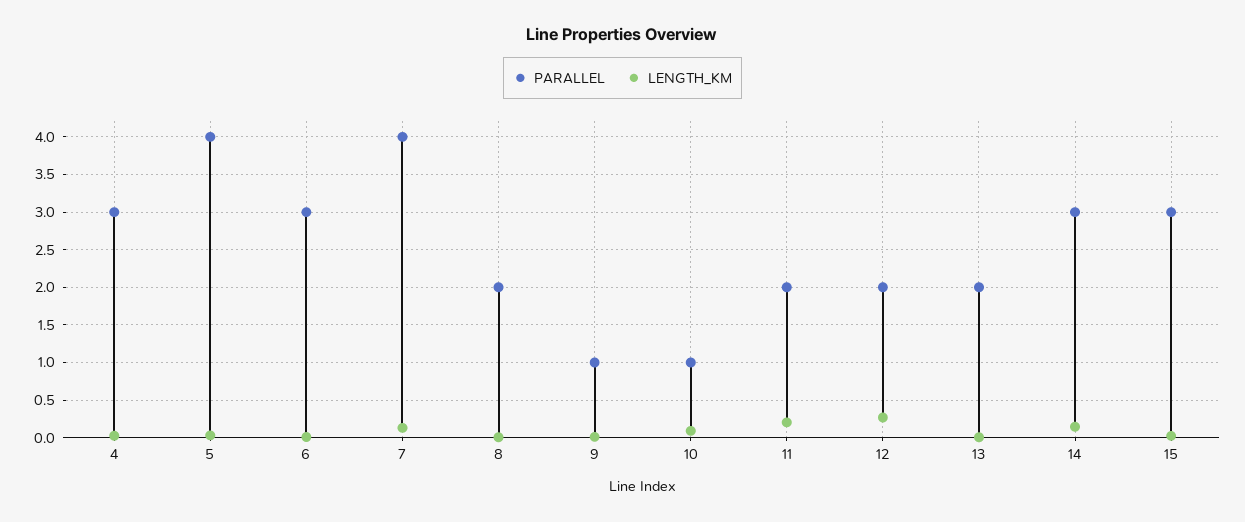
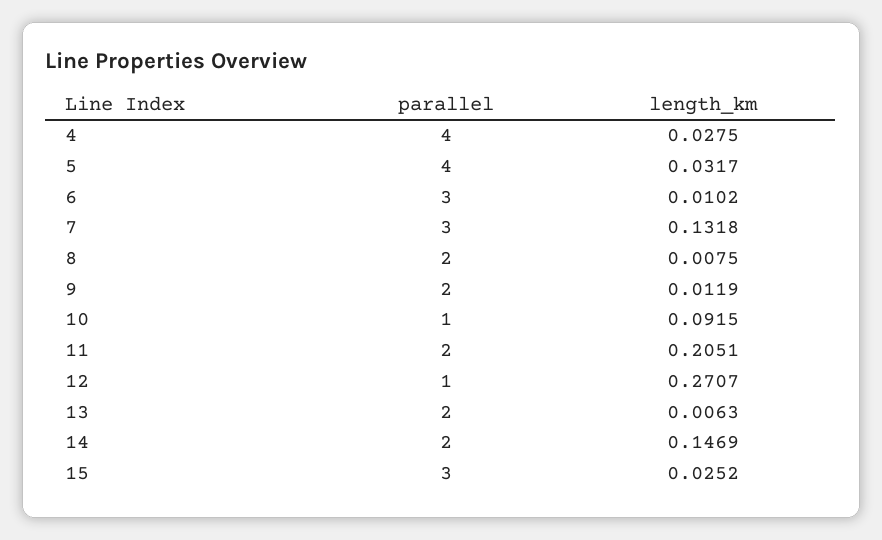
  {
    "PARALLEL": {
-     "4": 3,
+     "4": 4,
      "5": 4,
      "6": 3,
-     "7": 4,
+     "7": 3,
      "8": 2,
-     "9": 1,
+     "9": 2,
      "10": 1,
      "11": 2,
-     "12": 2,
+     "12": 1,
      "13": 2,
-     "14": 3,
+     "14": 2,
      "15": 3
    },
    "LENGTH_KM": {
      "4": 0.0275,
      "5": 0.0317,
      "6": 0.0102,
      "7": 0.1318,
      "8": 0.0075,
      "9": 0.0119,
      "10": 0.0915,
      "11": 0.2051,
      "12": 0.2707,
      "13": 0.0063,
      "14": 0.1469,
      "15": 0.0252
    }
  }

